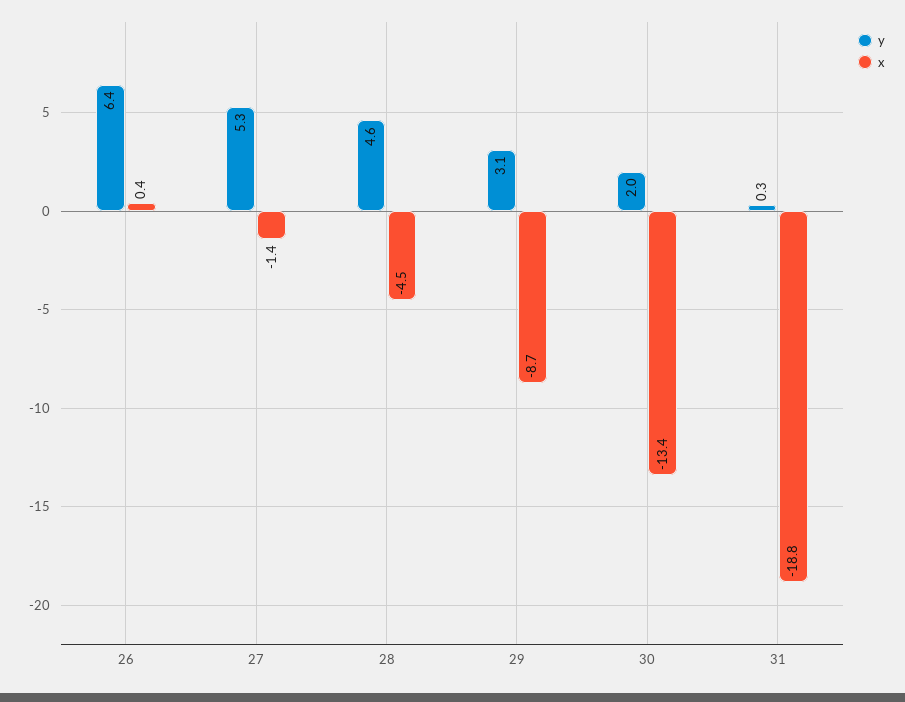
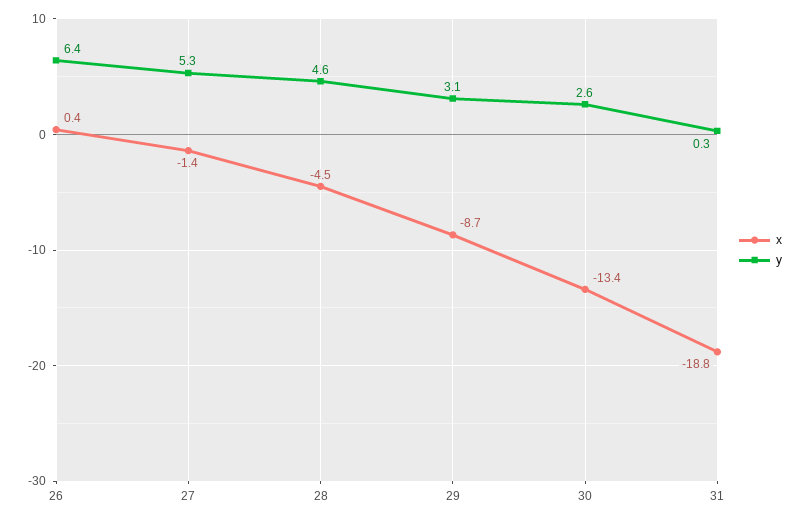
  {
    "y": {
      "26": 6.4,
      "27": 5.3,
      "28": 4.6,
      "29": 3.1,
-     "30": 2,
+     "30": 2.6,
      "31": 0.3
    },
    "x": {
      "26": 0.4,
      "27": -1.4,
      "28": -4.5,
      "29": -8.7,
      "30": -13.4,
      "31": -18.8
    }
  }

